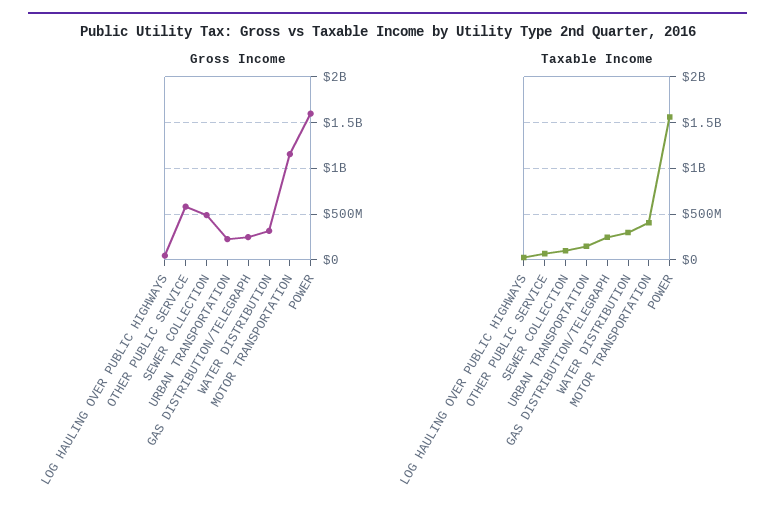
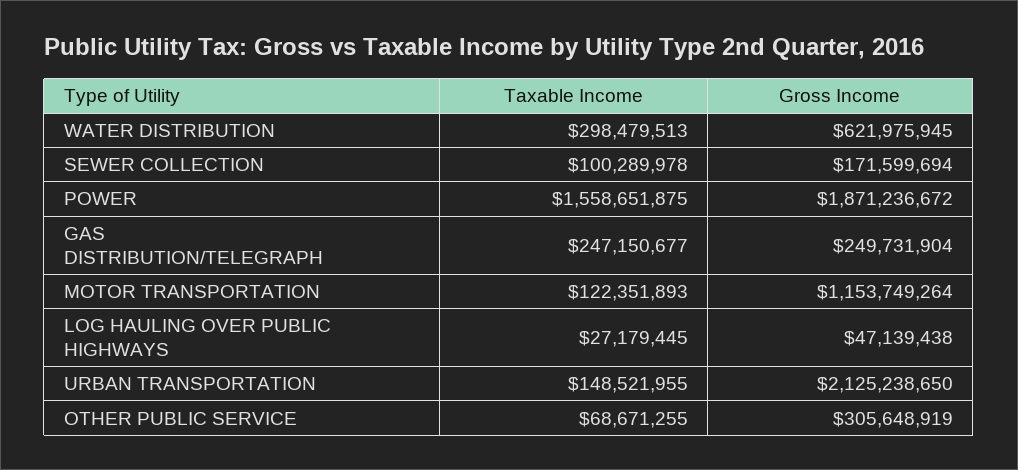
  {
    "Gross Income": {
      "LOG HAULING OVER PUBLIC HIGHWAYS": 47139438,
-     "OTHER PUBLIC SERVICE": 600000000,
+     "OTHER PUBLIC SERVICE": 305648919,
-     "SEWER COLLECTION": 500000000,
+     "SEWER COLLECTION": 171599694,
-     "URBAN TRANSPORTATION": 200000000,
+     "URBAN TRANSPORTATION": 2125238650,
      "GAS DISTRIBUTION/TELEGRAPH": 249731904,
-     "WATER DISTRIBUTION": 300000000,
+     "WATER DISTRIBUTION": 621975945,
      "MOTOR TRANSPORTATION": 1153749264,
-     "POWER": 1600000000
+     "POWER": 1871236672
    },
    "Taxable Income": {
      "LOG HAULING OVER PUBLIC HIGHWAYS": 27179445,
      "OTHER PUBLIC SERVICE": 68671255,
      "SEWER COLLECTION": 100289978,
      "URBAN TRANSPORTATION": 148521955,
      "GAS DISTRIBUTION/TELEGRAPH": 247150677,
      "WATER DISTRIBUTION": 298479513,
-     "MOTOR TRANSPORTATION": 400000000,
+     "MOTOR TRANSPORTATION": 122351893,
      "POWER": 1558651875
    }
  }

